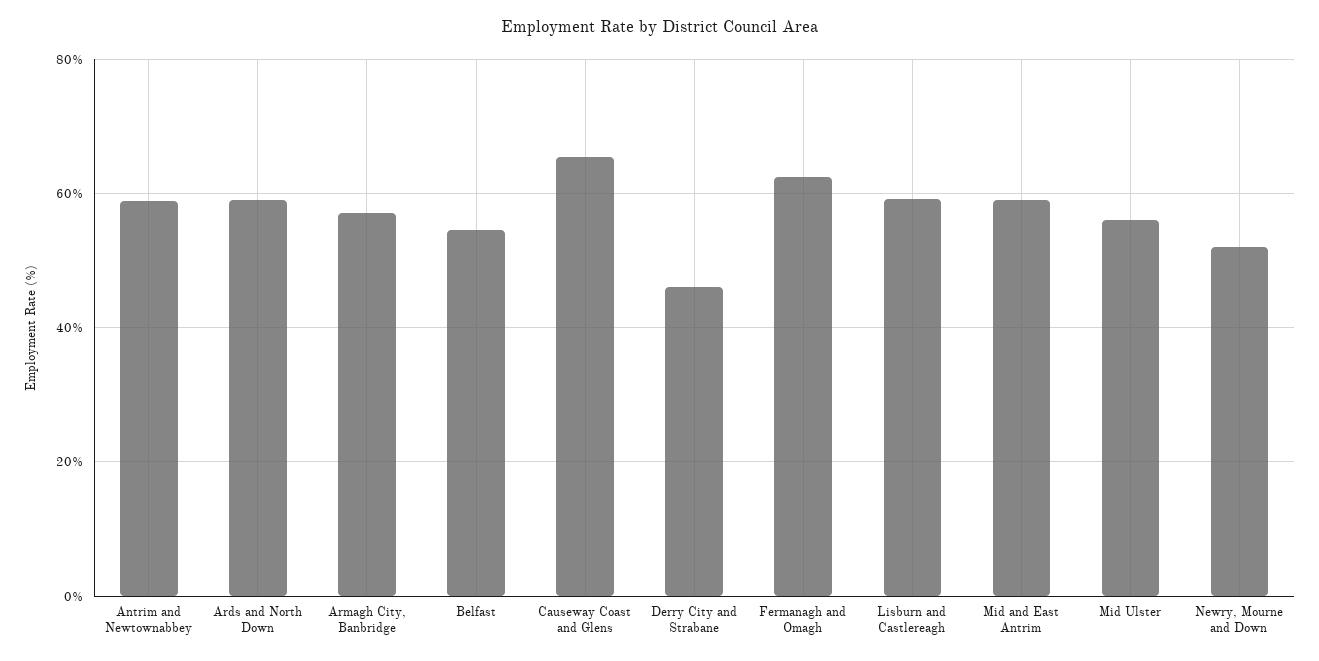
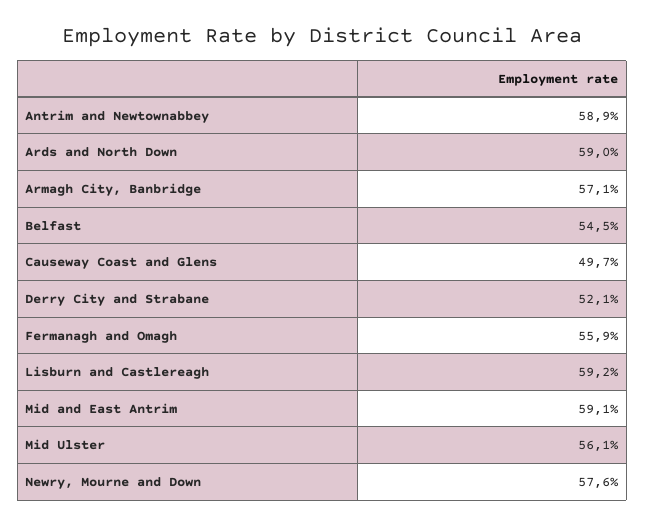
  {
    "Antrim and Newtownabbey": 58.9,
    "Ards and North Down": 59,
    "Armagh City, Banbridge": 57.1,
    "Belfast": 54.5,
-   "Causeway Coast and Glens": 66,
+   "Causeway Coast and Glens": 49.7,
-   "Derry City and Strabane": 46,
+   "Derry City and Strabane": 52.1,
-   "Fermanagh and Omagh": 62,
+   "Fermanagh and Omagh": 55.9,
    "Lisburn and Castlereagh": 59.2,
    "Mid and East Antrim": 59.1,
    "Mid Ulster": 56.1,
-   "Newry, Mourne and Down": 52
+   "Newry, Mourne and Down": 57.6
  }

